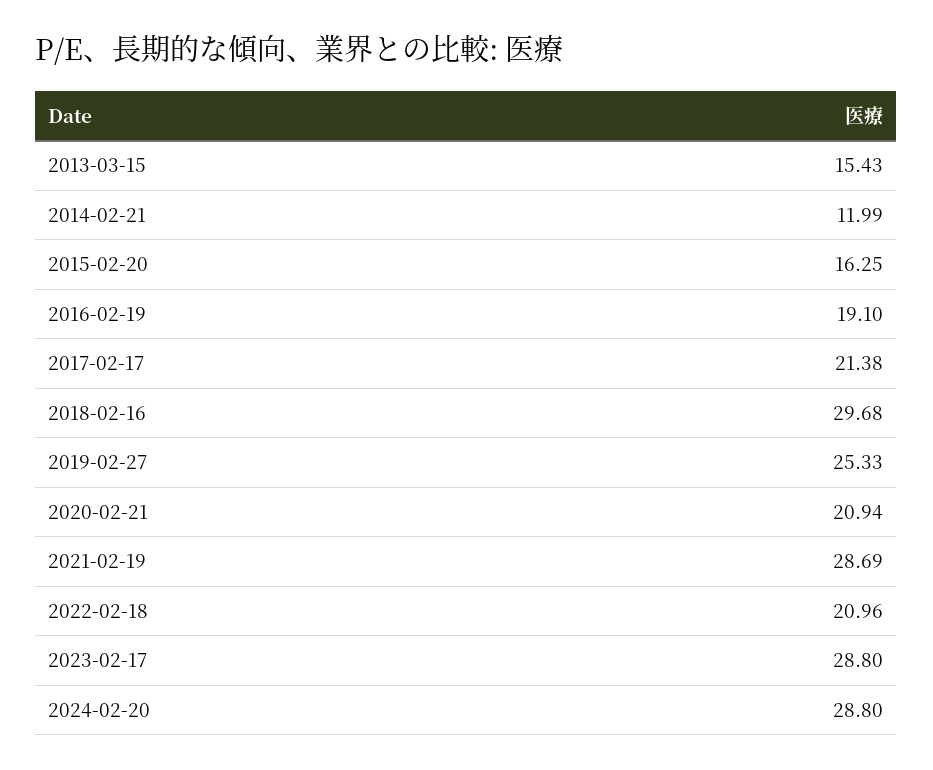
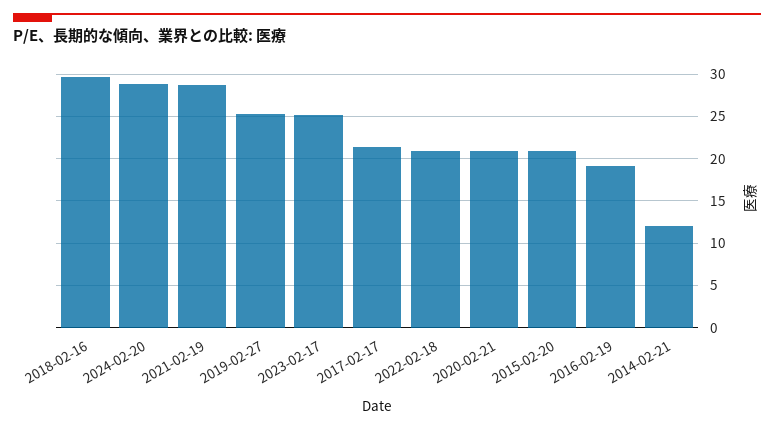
  {
-   "2013-03-15": 15.43,
    "2014-02-21": 11.99,
-   "2015-02-20": 16.25,
+   "2015-02-20": 21,
    "2016-02-19": 19.1,
    "2017-02-17": 21.38,
    "2018-02-16": 29.68,
    "2019-02-27": 25.33,
    "2020-02-21": 20.94,
    "2021-02-19": 28.69,
    "2022-02-18": 20.96,
-   "2023-02-17": 28.8,
+   "2023-02-17": 25,
    "2024-02-20": 28.8
  }

